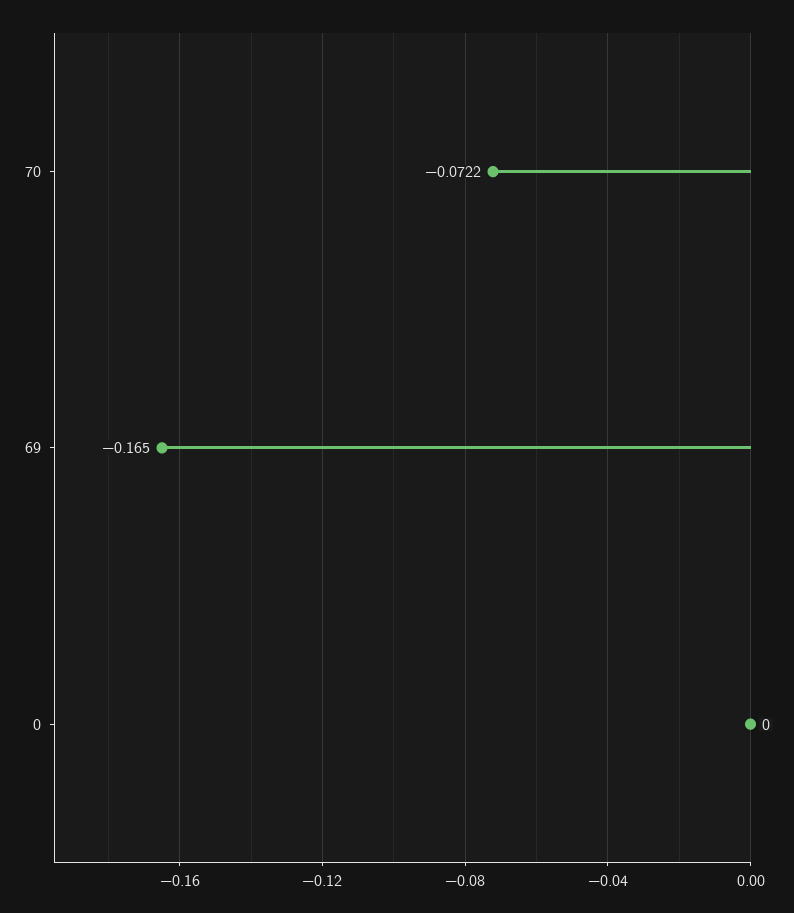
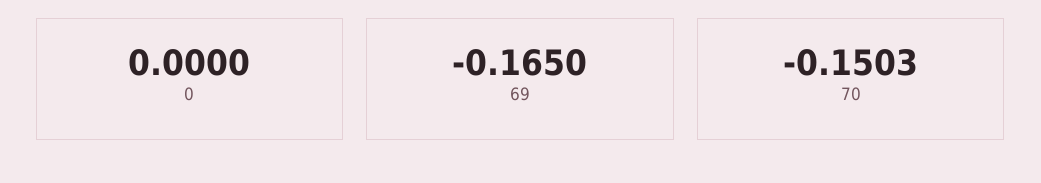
  {
-   "70": -0.0722,
+   "70": -0.1503,
    "69": -0.165,
    "0": 0
  }

